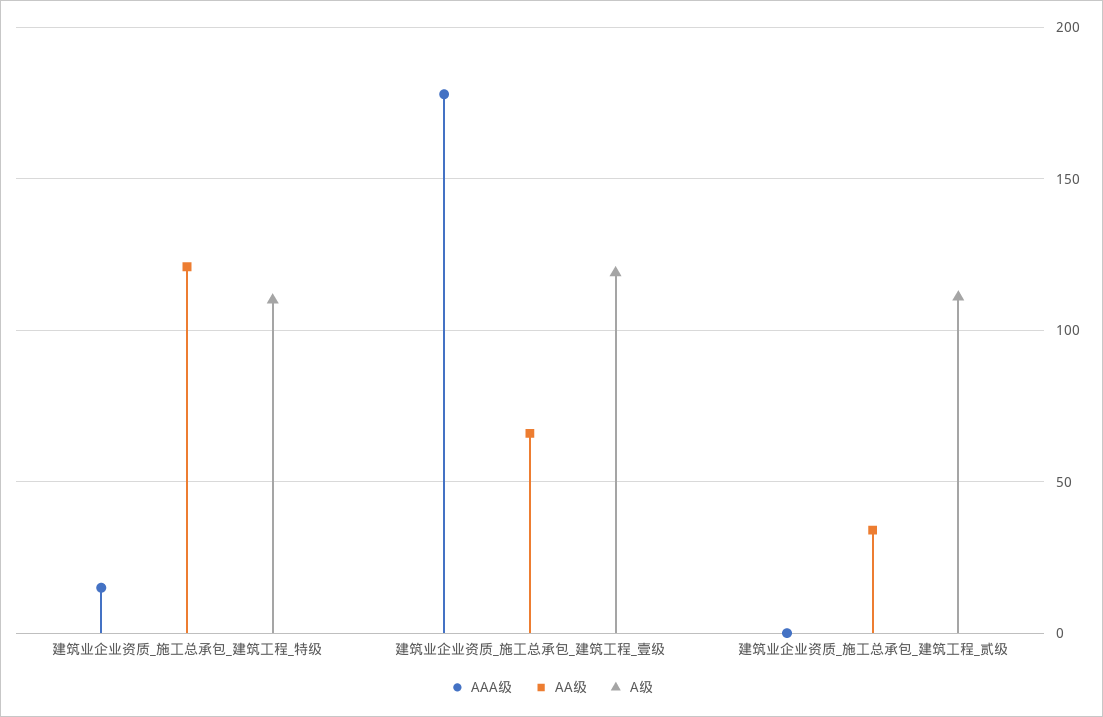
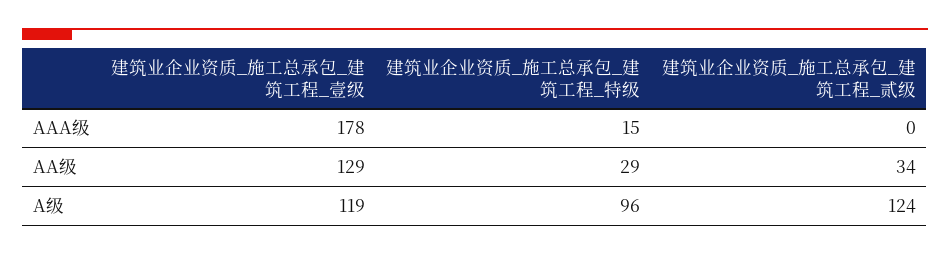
  {
    "AAA级": {
      "建筑业企业资质_施工总承包_建筑工程_特级": 15,
      "建筑业企业资质_施工总承包_建筑工程_壹级": 178,
      "建筑业企业资质_施工总承包_建筑工程_贰级": 0
    },
    "AA级": {
-     "建筑业企业资质_施工总承包_建筑工程_特级": 120,
+     "建筑业企业资质_施工总承包_建筑工程_特级": 29,
-     "建筑业企业资质_施工总承包_建筑工程_壹级": 65,
+     "建筑业企业资质_施工总承包_建筑工程_壹级": 129,
      "建筑业企业资质_施工总承包_建筑工程_贰级": 34
    },
    "A级": {
-     "建筑业企业资质_施工总承包_建筑工程_特级": 110,
+     "建筑业企业资质_施工总承包_建筑工程_特级": 96,
      "建筑业企业资质_施工总承包_建筑工程_壹级": 119,
-     "建筑业企业资质_施工总承包_建筑工程_贰级": 110
+     "建筑业企业资质_施工总承包_建筑工程_贰级": 124
    }
  }

